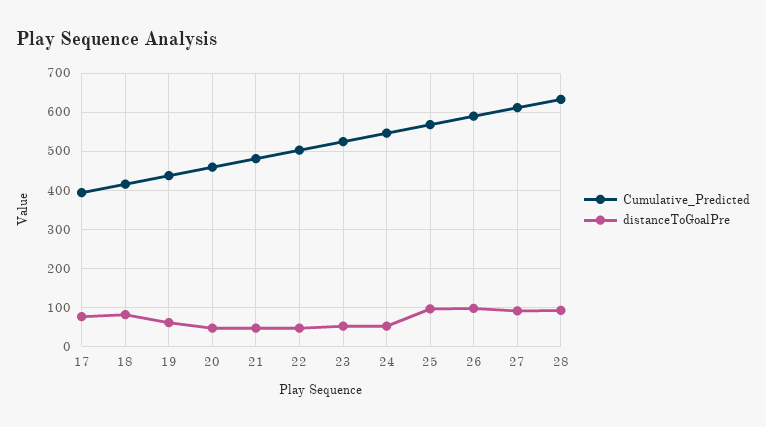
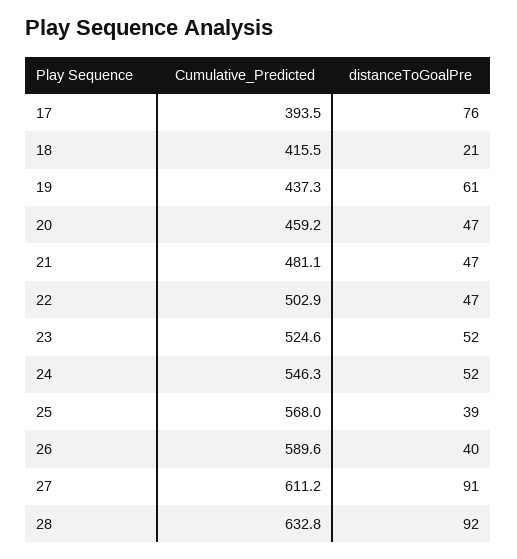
  {
    "Cumulative_Predicted": {
      "17": 393.5,
      "18": 415.5,
      "19": 437.3,
      "20": 459.2,
      "21": 481.1,
      "22": 502.9,
      "23": 524.6,
      "24": 546.3,
      "25": 568,
      "26": 589.6,
      "27": 611.2,
      "28": 632.8
    },
    "distanceToGoalPre": {
      "17": 76,
-     "18": 80,
+     "18": 21,
      "19": 61,
      "20": 47,
      "21": 47,
      "22": 47,
      "23": 52,
      "24": 52,
-     "25": 100,
+     "25": 39,
-     "26": 100,
+     "26": 40,
      "27": 91,
      "28": 92
    }
  }

